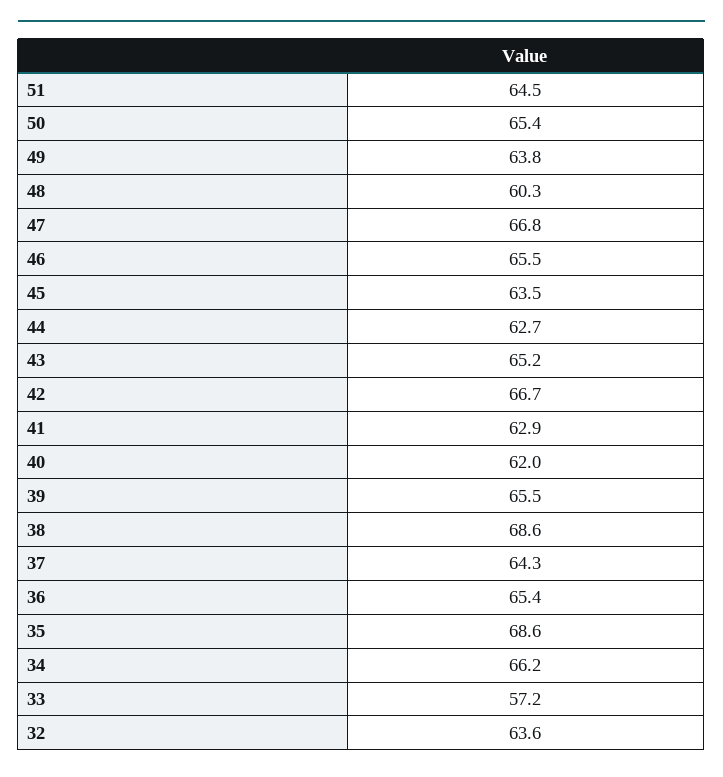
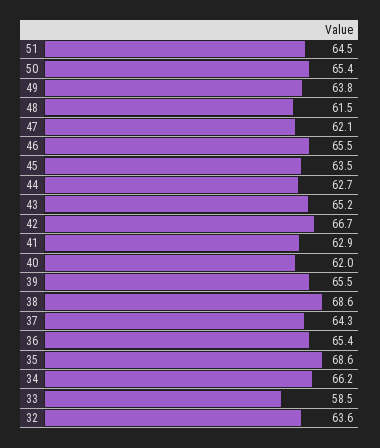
  {
    "51": 64.5,
    "50": 65.4,
    "49": 63.8,
-   "48": 60.3,
+   "48": 61.5,
-   "47": 66.8,
+   "47": 62.1,
    "46": 65.5,
    "45": 63.5,
    "44": 62.7,
    "43": 65.2,
    "42": 66.7,
    "41": 62.9,
    "40": 62,
    "39": 65.5,
    "38": 68.6,
    "37": 64.3,
    "36": 65.4,
    "35": 68.6,
    "34": 66.2,
-   "33": 57.2,
+   "33": 58.5,
    "32": 63.6
  }

